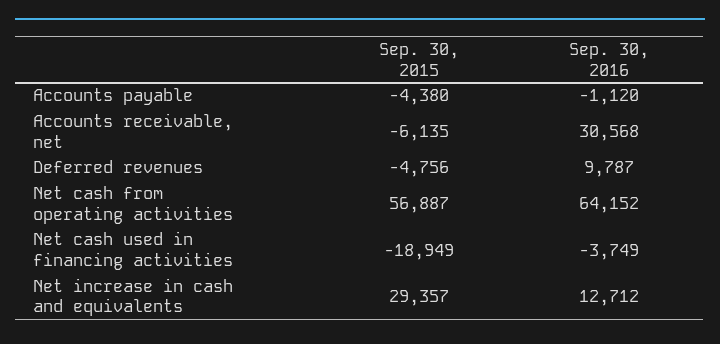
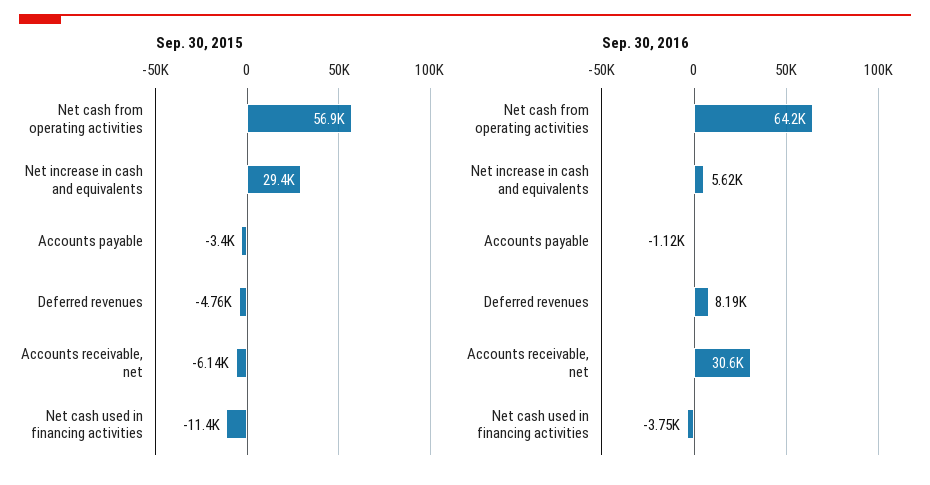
  {
    "Sep. 30, 2015": {
-     "Accounts payable": -4380,
+     "Accounts payable": -3400,
      "Accounts receivable, net": -6135,
      "Deferred revenues": -4756,
      "Net cash from operating activities": 56887,
-     "Net cash used in financing activities": -18949,
+     "Net cash used in financing activities": -11400,
      "Net increase in cash and equivalents": 29357
    },
    "Sep. 30, 2016": {
      "Accounts payable": -1120,
      "Accounts receivable, net": 30568,
-     "Deferred revenues": 9787,
+     "Deferred revenues": 8190,
      "Net cash from operating activities": 64152,
      "Net cash used in financing activities": -3749,
-     "Net increase in cash and equivalents": 12712
+     "Net increase in cash and equivalents": 5620
    }
  }

